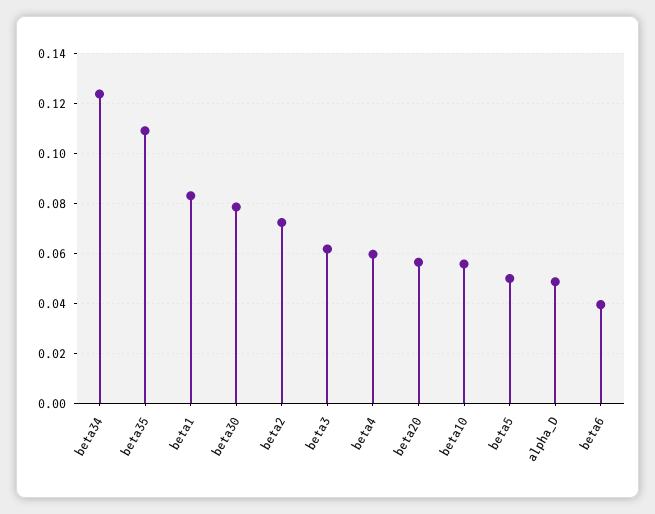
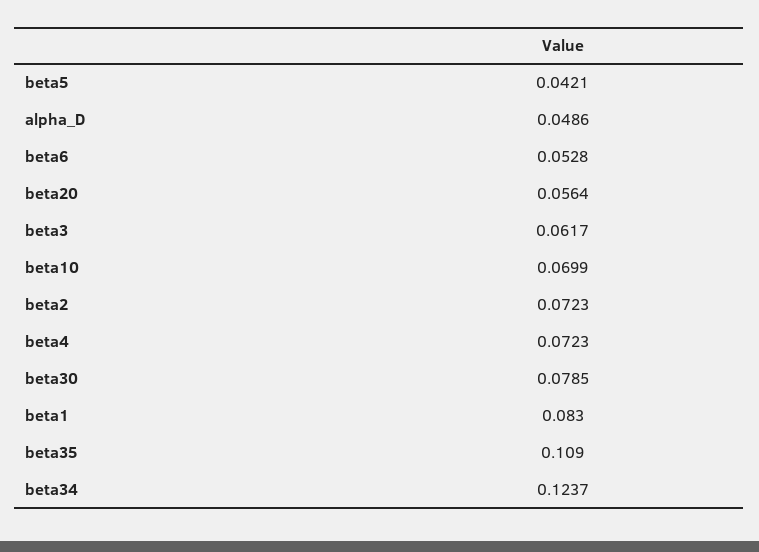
  {
    "beta34": 0.1237,
    "beta35": 0.109,
    "beta1": 0.083,
    "beta30": 0.0785,
    "beta2": 0.0723,
    "beta3": 0.0617,
-   "beta4": 0.06,
+   "beta4": 0.0723,
    "beta20": 0.0564,
-   "beta10": 0.055,
+   "beta10": 0.0699,
-   "beta5": 0.05,
+   "beta5": 0.0421,
    "alpha_D": 0.0486,
-   "beta6": 0.04
+   "beta6": 0.0528
  }

